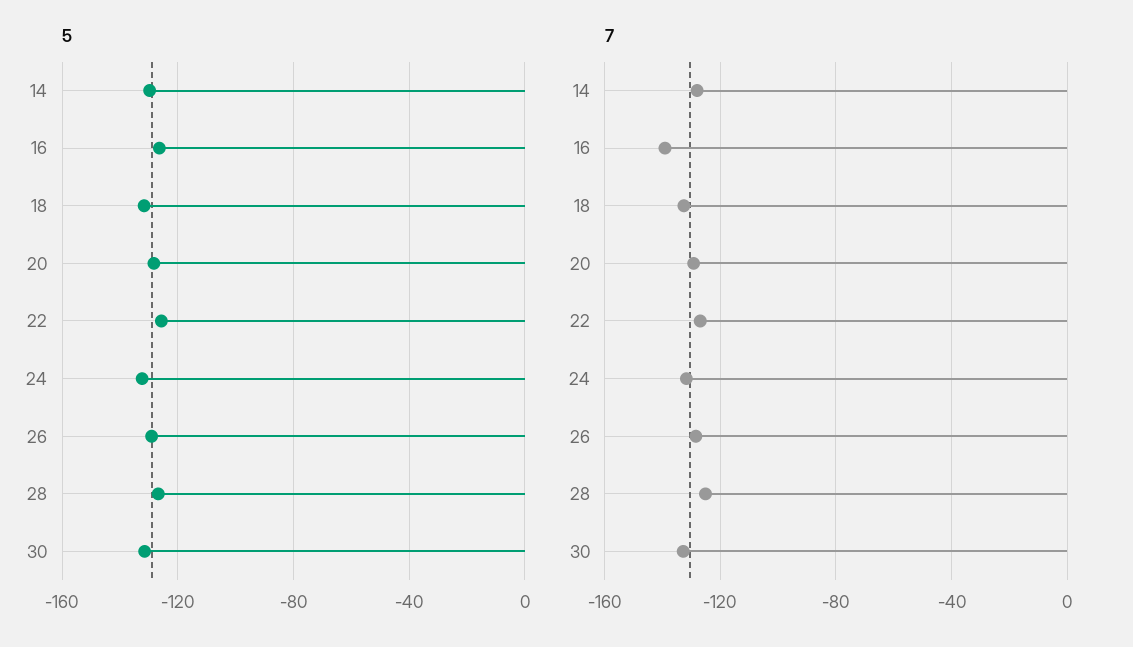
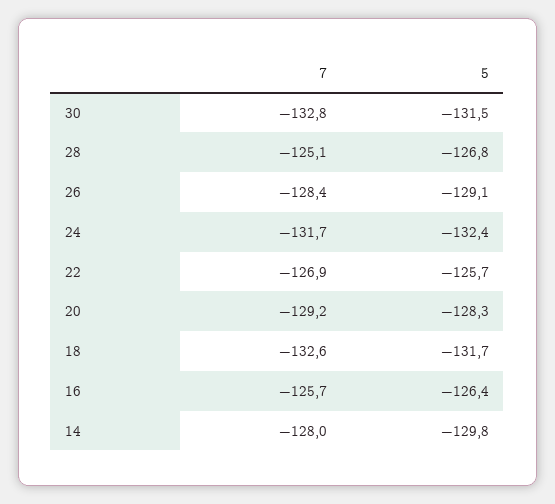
  {
    "5": {
      "14": -129.8,
      "16": -126.4,
      "18": -131.7,
      "20": -128.3,
      "22": -125.7,
      "24": -132.4,
      "26": -129.1,
      "28": -126.8,
      "30": -131.5
    },
    "7": {
      "14": -128,
-     "16": -140,
+     "16": -125.7,
      "18": -132.6,
      "20": -129.2,
      "22": -126.9,
      "24": -131.7,
      "26": -128.4,
      "28": -125.1,
      "30": -132.8
    }
  }

